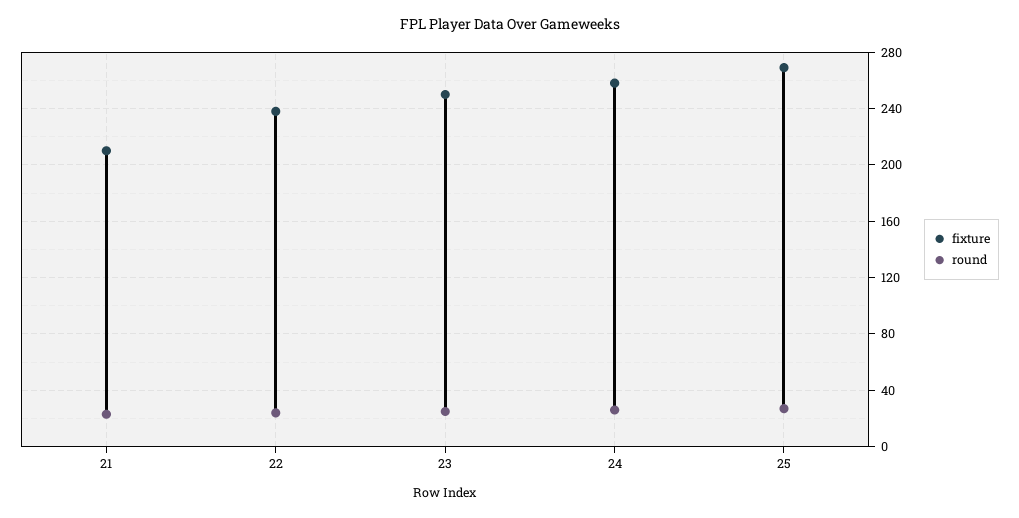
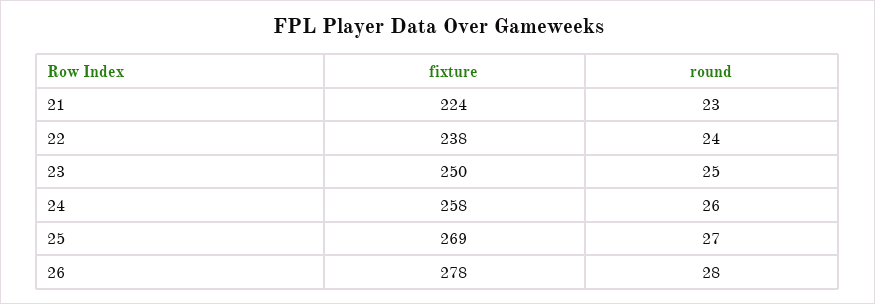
  {
    "fixture": {
-     "21": 210,
+     "21": 224,
      "22": 238,
      "23": 250,
      "24": 258,
-     "25": 269
+     "25": 269,
+     "26": 278
    },
    "round": {
      "21": 23,
      "22": 24,
      "23": 25,
      "24": 26,
-     "25": 27
+     "25": 27,
+     "26": 28
    }
  }

